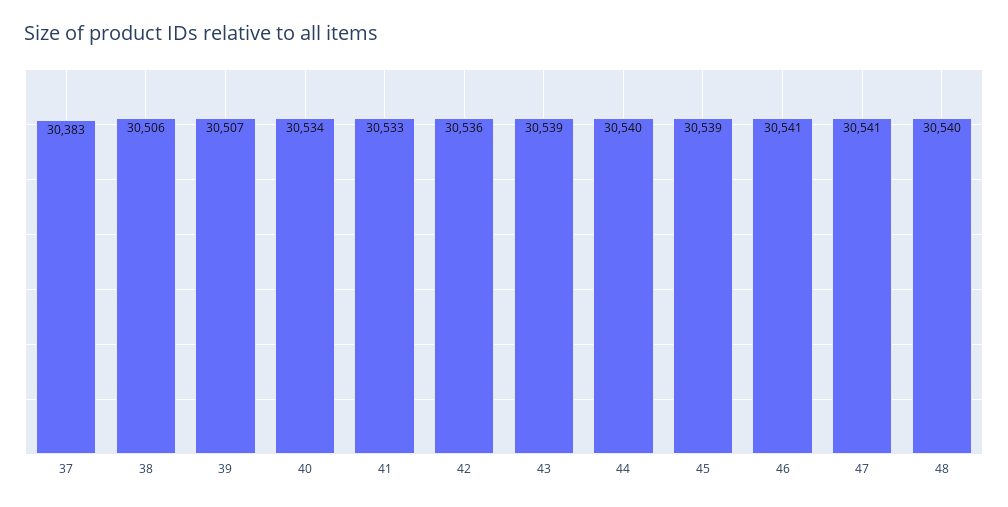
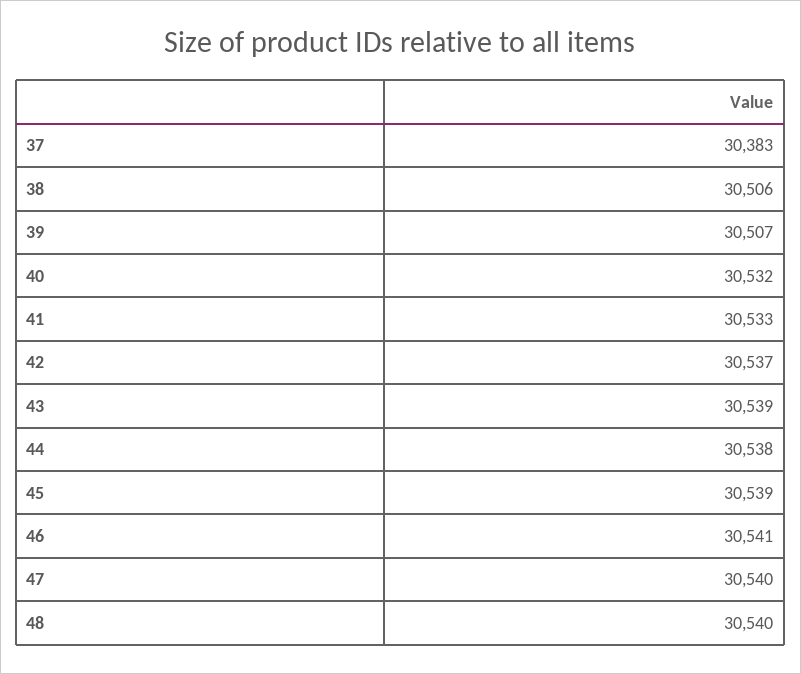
  {
    "37": 30383,
    "38": 30506,
    "39": 30507,
-   "40": 30534,
+   "40": 30532,
    "41": 30533,
-   "42": 30536,
+   "42": 30537,
    "43": 30539,
-   "44": 30540,
+   "44": 30538,
    "45": 30539,
    "46": 30541,
-   "47": 30541,
+   "47": 30540,
    "48": 30540
  }

